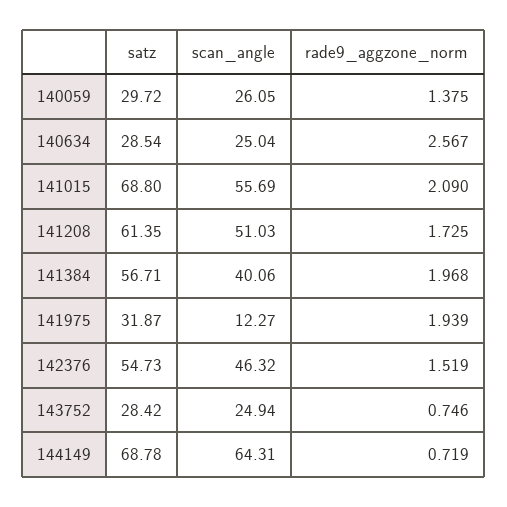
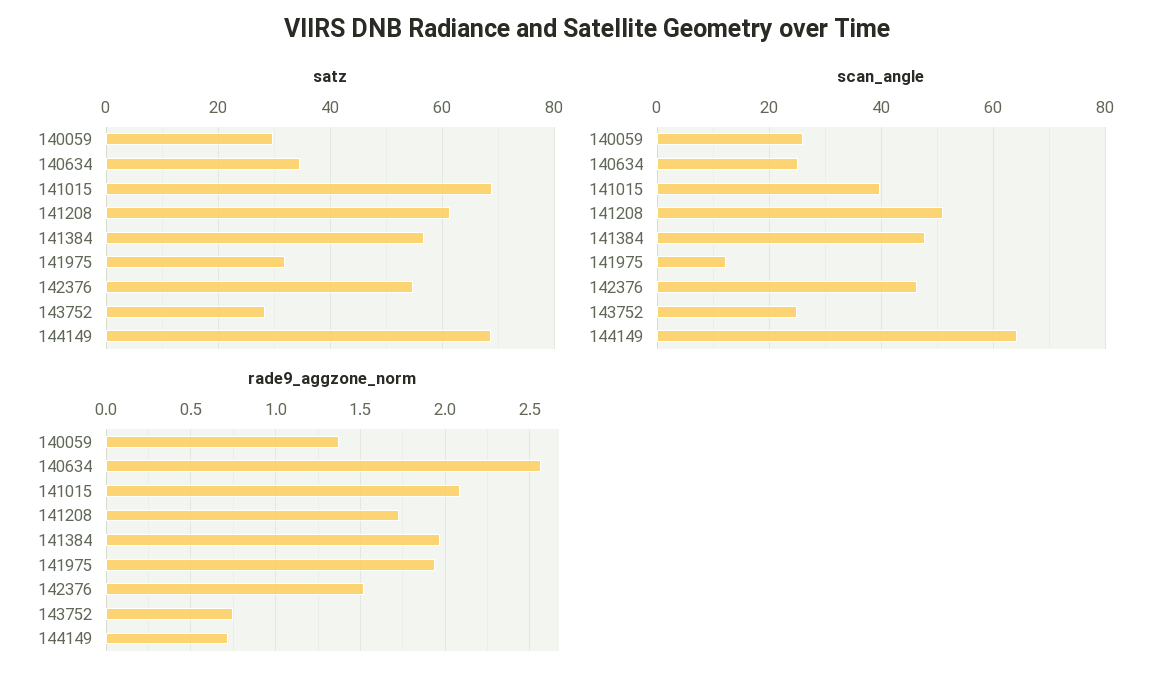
  {
    "satz": {
      "140059": 29.72,
-     "140634": 28.54,
+     "140634": 34,
      "141015": 68.8,
      "141208": 61.35,
      "141384": 56.71,
      "141975": 31.87,
      "142376": 54.73,
      "143752": 28.42,
      "144149": 68.78
    },
    "scan_angle": {
      "140059": 26.05,
      "140634": 25.04,
-     "141015": 55.69,
+     "141015": 40,
      "141208": 51.03,
-     "141384": 40.06,
+     "141384": 48,
      "141975": 12.27,
      "142376": 46.32,
      "143752": 24.94,
      "144149": 64.31
    },
    "rade9_aggzone_norm": {
      "140059": 1.375,
      "140634": 2.567,
      "141015": 2.09,
      "141208": 1.725,
      "141384": 1.968,
      "141975": 1.939,
      "142376": 1.519,
      "143752": 0.746,
      "144149": 0.719
    }
  }

